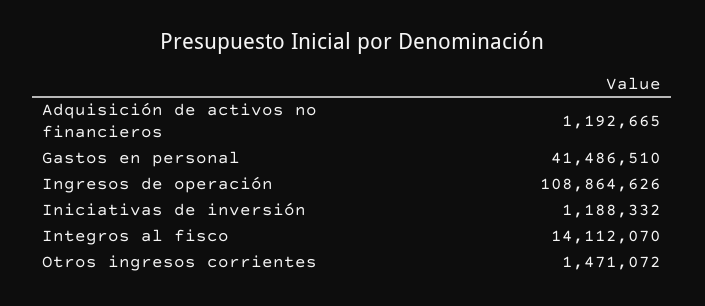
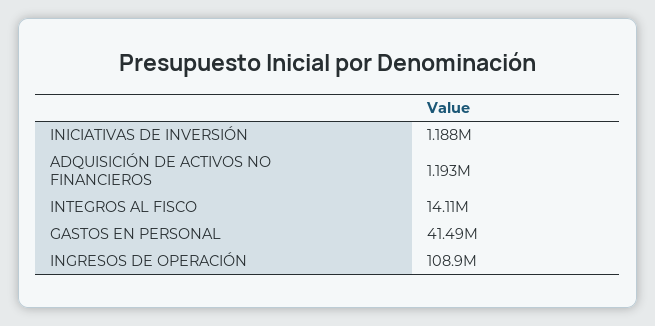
  {
    "Adquisición de activos no financieros": 1192665,
    "Gastos en personal": 41486510,
    "Ingresos de operación": 108864626,
    "Iniciativas de inversión": 1188332,
-   "Integros al fisco": 14112070,
+   "Integros al fisco": 14112070
-   "Otros ingresos corrientes": 1471072
  }

